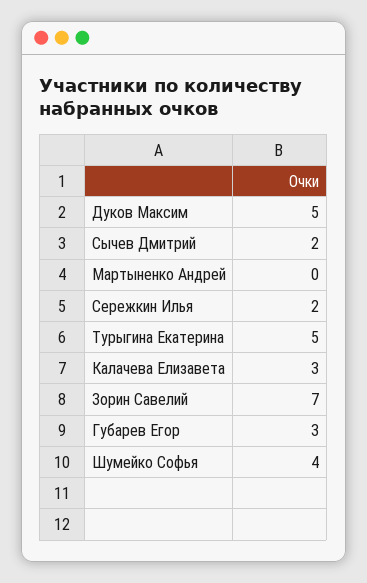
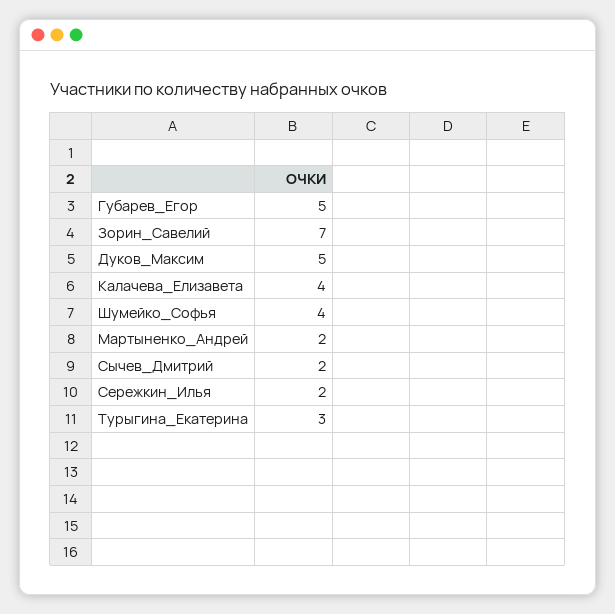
  {
    "Дуков Максим": 5,
    "Сычев Дмитрий": 2,
-   "Мартыненко Андрей": 0,
+   "Мартыненко Андрей": 2,
    "Сережкин Илья": 2,
-   "Турыгина Екатерина": 5,
+   "Турыгина Екатерина": 3,
-   "Калачева Елизавета": 3,
+   "Калачева Елизавета": 4,
    "Зорин Савелий": 7,
-   "Губарев Егор": 3,
+   "Губарев Егор": 5,
    "Шумейко Софья": 4
  }

